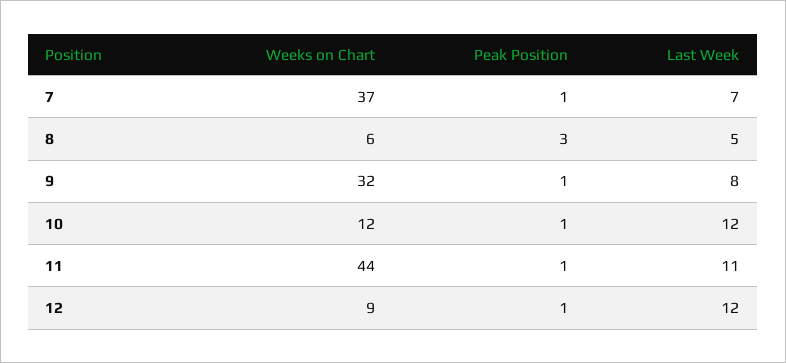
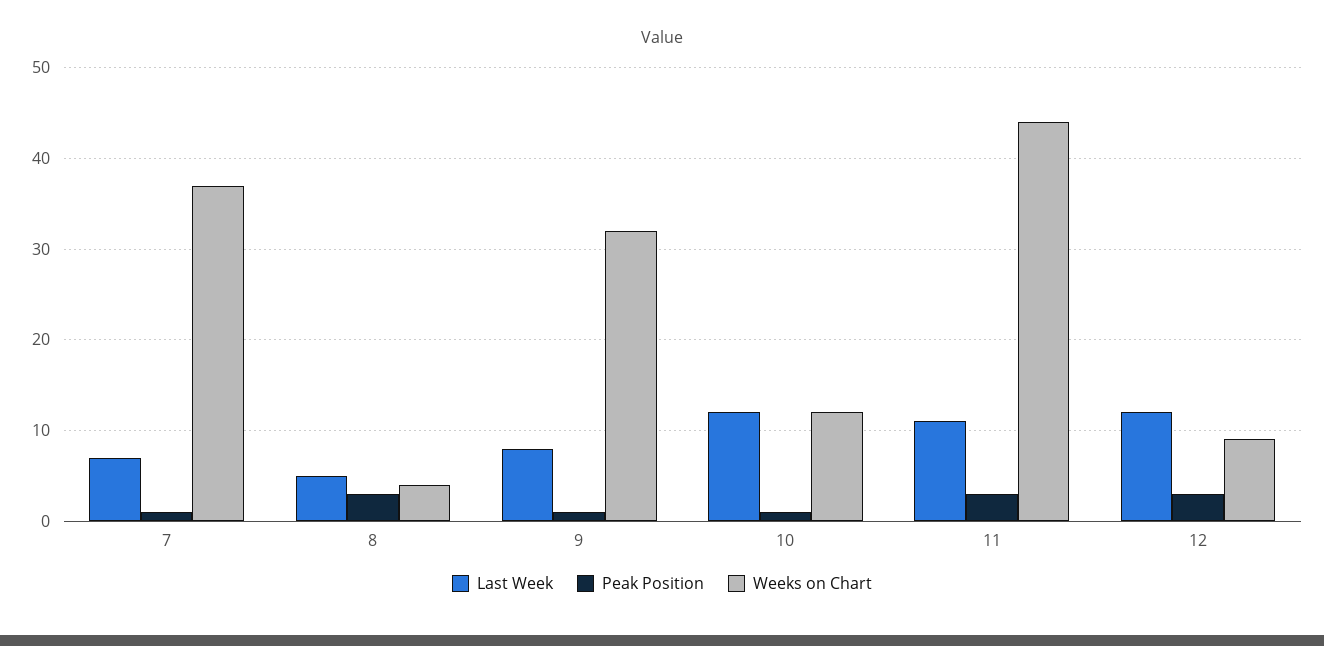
  {
    "Weeks on Chart": {
      "7": 37,
-     "8": 6,
+     "8": 4,
      "9": 32,
      "10": 12,
      "11": 44,
      "12": 9
    },
    "Peak Position": {
      "7": 1,
      "8": 3,
      "9": 1,
      "10": 1,
-     "11": 1,
+     "11": 3,
-     "12": 1
+     "12": 3
    },
    "Last Week": {
      "7": 7,
      "8": 5,
      "9": 8,
      "10": 12,
      "11": 11,
      "12": 12
    }
  }

